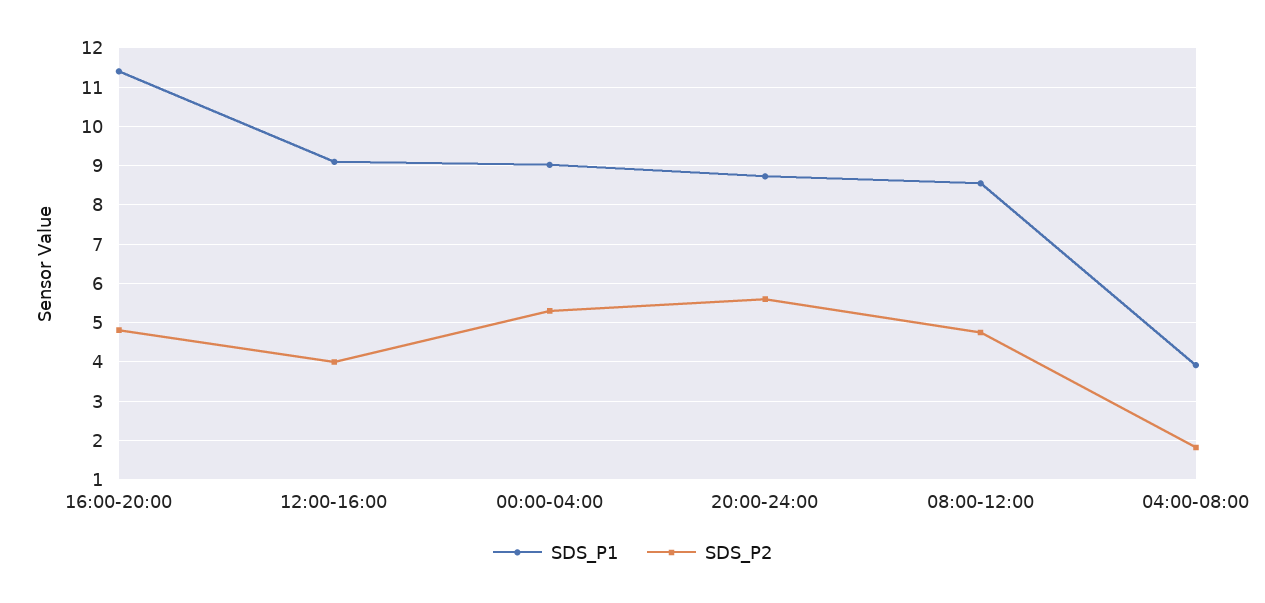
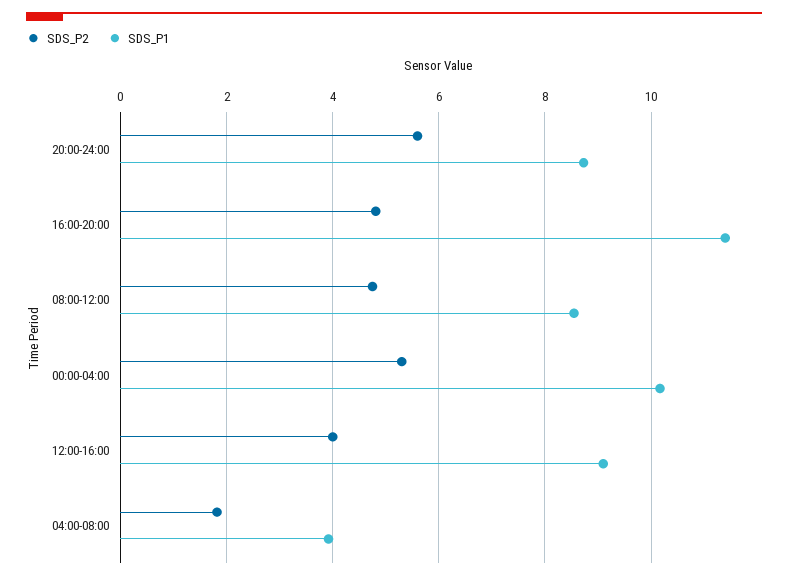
  {
    "SDS_P1": {
      "16:00-20:00": 11.4,
      "12:00-16:00": 9.2,
-     "00:00-04:00": 9,
+     "00:00-04:00": 10.2,
      "20:00-24:00": 8.8,
      "08:00-12:00": 8.6,
      "04:00-08:00": 4
    },
    "SDS_P2": {
      "16:00-20:00": 4.8,
      "12:00-16:00": 4,
      "00:00-04:00": 5.4,
      "20:00-24:00": 5.6,
      "08:00-12:00": 4.8,
      "04:00-08:00": 1.8
    }
  }

